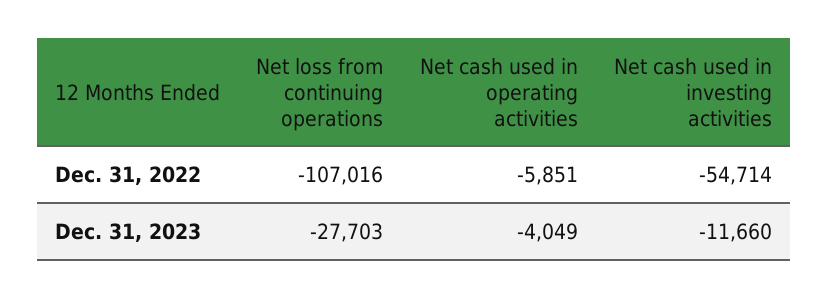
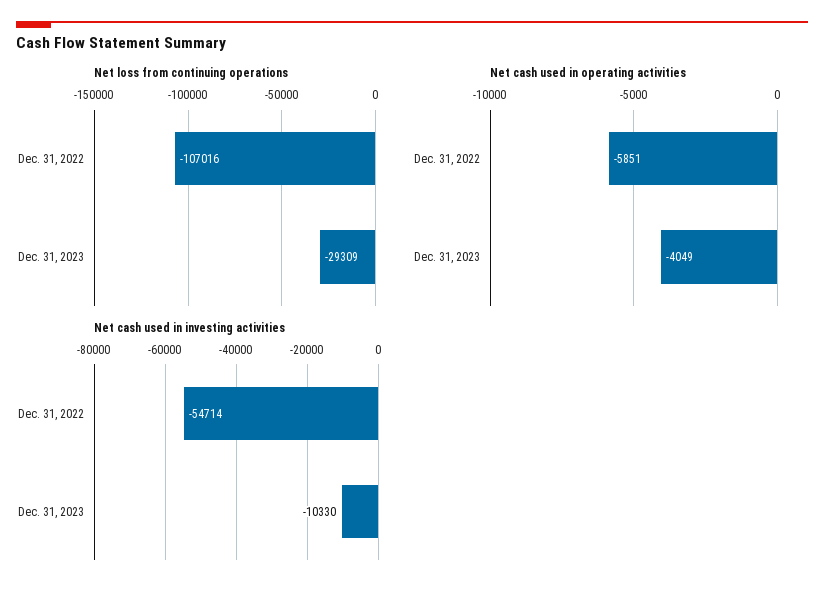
  {
    "Net loss from continuing operations": {
      "Dec. 31, 2022": -107016,
-     "Dec. 31, 2023": -27703
+     "Dec. 31, 2023": -29309
    },
    "Net cash used in operating activities": {
      "Dec. 31, 2022": -5851,
      "Dec. 31, 2023": -4049
    },
    "Net cash used in investing activities": {
      "Dec. 31, 2022": -54714,
-     "Dec. 31, 2023": -11660
+     "Dec. 31, 2023": -10330
    }
  }

